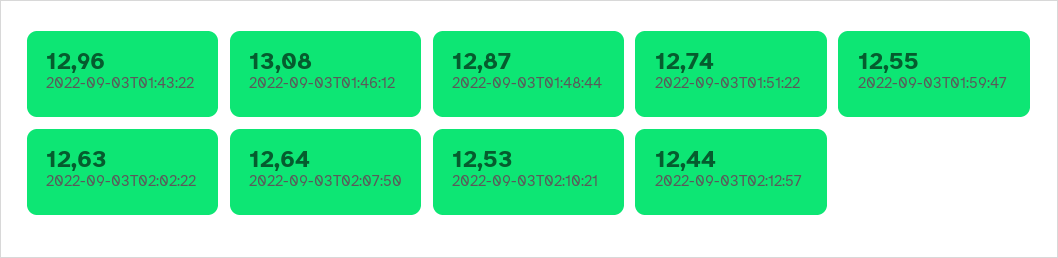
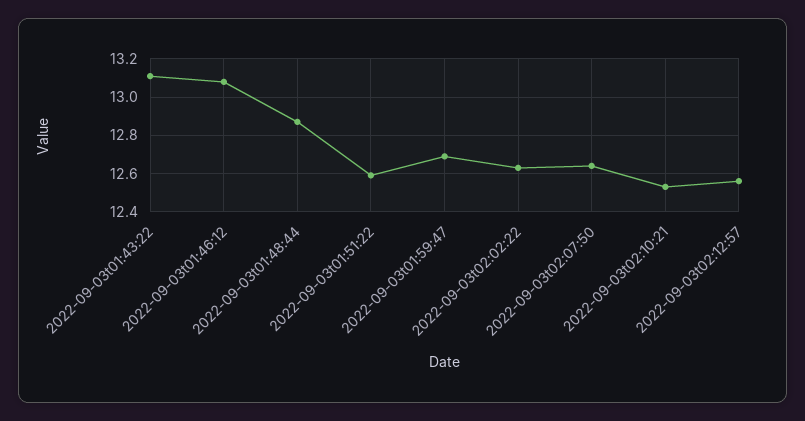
  {
-   "2022-09-03T01:43:22": 12.96,
+   "2022-09-03T01:43:22": 13.1,
    "2022-09-03T01:46:12": 13.08,
    "2022-09-03T01:48:44": 12.87,
-   "2022-09-03T01:51:22": 12.74,
+   "2022-09-03T01:51:22": 12.6,
-   "2022-09-03T01:59:47": 12.55,
+   "2022-09-03T01:59:47": 12.7,
    "2022-09-03T02:02:22": 12.63,
    "2022-09-03T02:07:50": 12.64,
    "2022-09-03T02:10:21": 12.53,
-   "2022-09-03T02:12:57": 12.44
+   "2022-09-03T02:12:57": 12.55
  }

